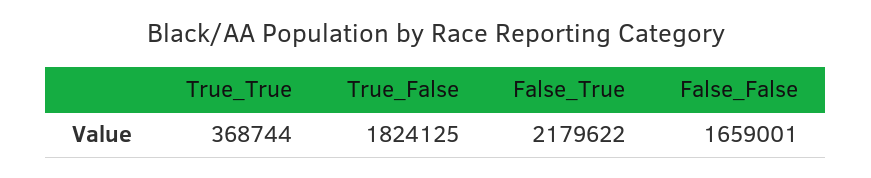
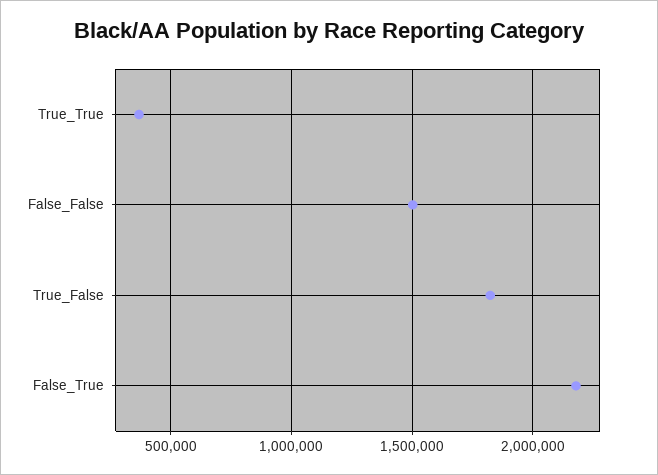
  {
    "True_True": 368744,
    "True_False": 1824125,
    "False_True": 2179622,
-   "False_False": 1659001
+   "False_False": 1500000
  }

